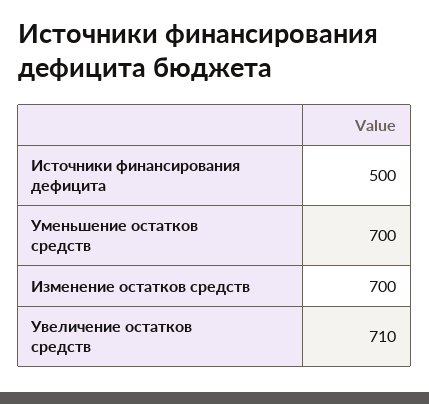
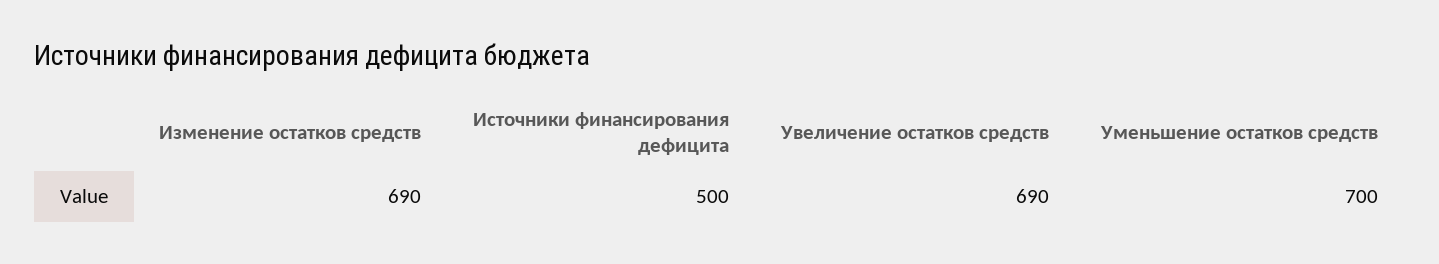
  {
    "Источники финансирования дефицита": 500,
    "Уменьшение остатков средств": 700,
-   "Изменение остатков средств": 700,
+   "Изменение остатков средств": 690,
-   "Увеличение остатков средств": 710
+   "Увеличение остатков средств": 690
  }

